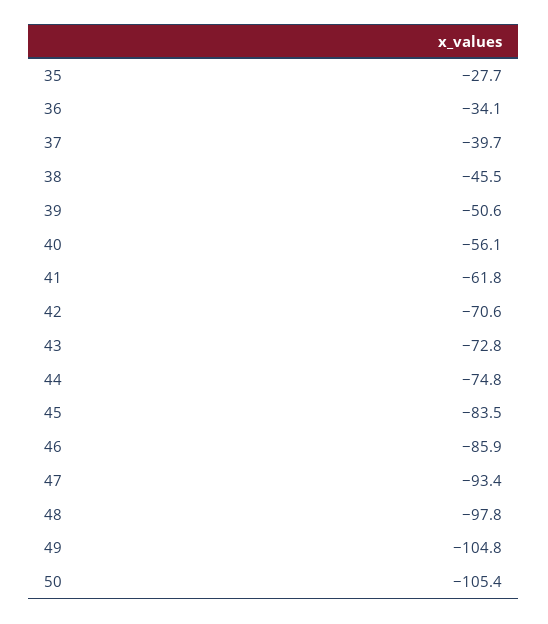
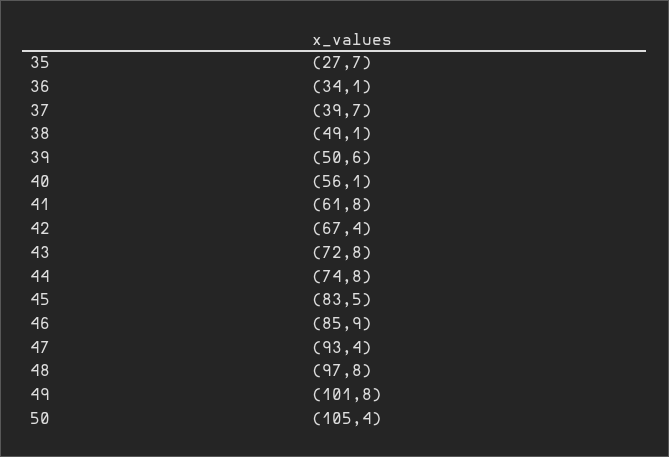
  {
    "35": -27.7,
    "36": -34.1,
    "37": -39.7,
-   "38": -45.5,
+   "38": -49.1,
    "39": -50.6,
    "40": -56.1,
    "41": -61.8,
-   "42": -70.6,
+   "42": -67.4,
    "43": -72.8,
    "44": -74.8,
    "45": -83.5,
    "46": -85.9,
    "47": -93.4,
    "48": -97.8,
-   "49": -104.8,
+   "49": -101.8,
    "50": -105.4
  }

